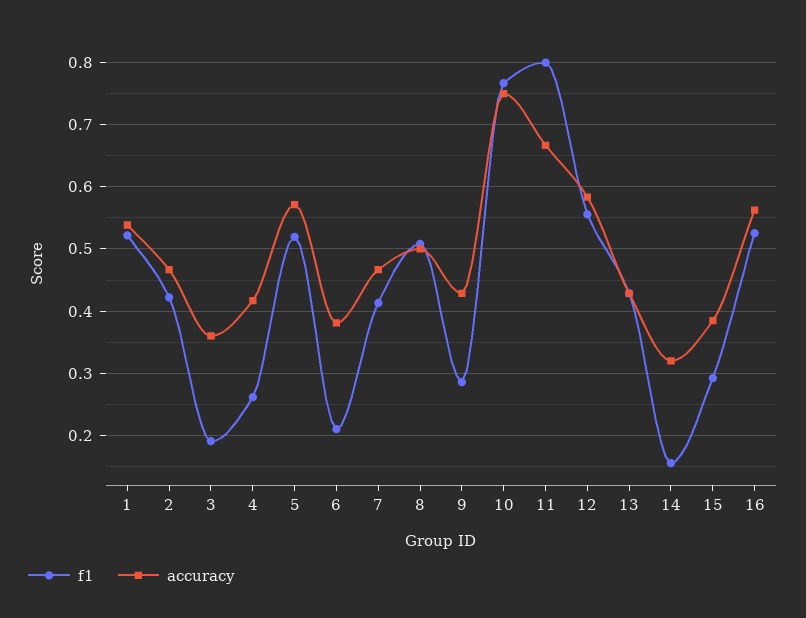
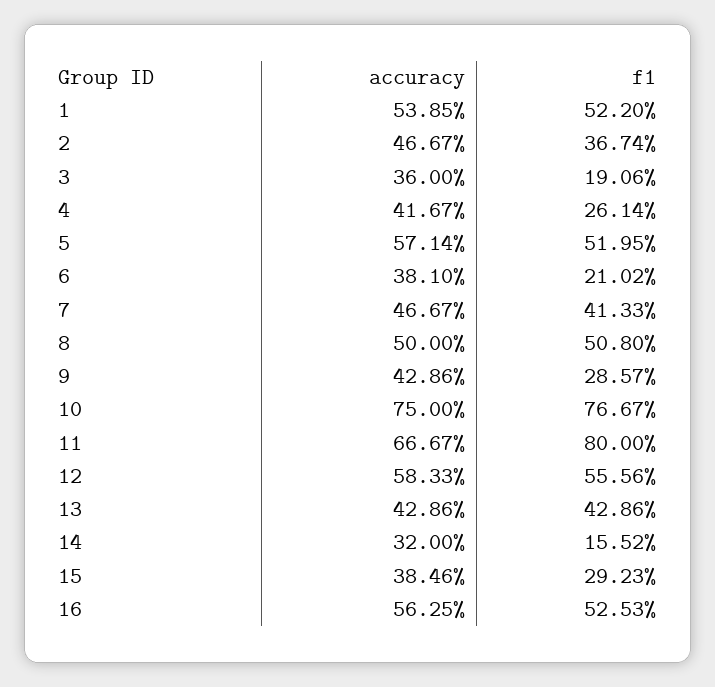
  {
    "f1": {
      "1": 0.522,
-     "2": 0.42,
+     "2": 0.3674,
      "3": 0.1906,
      "4": 0.2614,
      "5": 0.5195,
      "6": 0.2102,
      "7": 0.4133,
      "8": 0.508,
      "9": 0.2857,
      "10": 0.7667,
      "11": 0.8,
      "12": 0.5556,
      "13": 0.4286,
      "14": 0.1552,
      "15": 0.2923,
      "16": 0.5253
    },
    "accuracy": {
      "1": 0.5385,
      "2": 0.4667,
      "3": 0.36,
      "4": 0.4167,
      "5": 0.5714,
      "6": 0.381,
      "7": 0.4667,
      "8": 0.5,
      "9": 0.4286,
      "10": 0.75,
      "11": 0.6667,
      "12": 0.5833,
      "13": 0.4286,
      "14": 0.32,
      "15": 0.3846,
      "16": 0.5625
    }
  }

